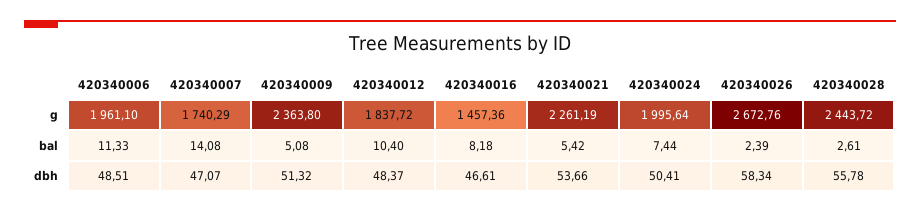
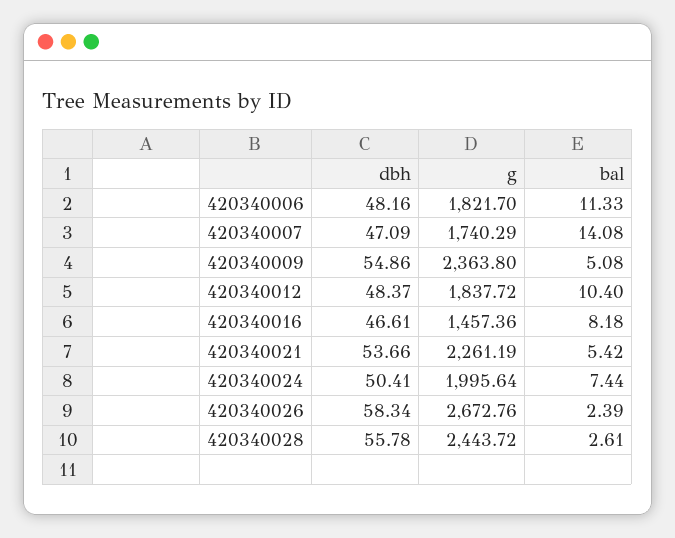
  {
    "420340006": {
-     "g": 1961.1,
+     "g": 1821.7,
      "bal": 11.33,
-     "dbh": 48.51
+     "dbh": 48.16
    },
    "420340007": {
      "g": 1740.29,
      "bal": 14.08,
-     "dbh": 47.07
+     "dbh": 47.09
    },
    "420340009": {
      "g": 2363.8,
      "bal": 5.08,
-     "dbh": 51.32
+     "dbh": 54.86
    },
    "420340012": {
      "g": 1837.72,
      "bal": 10.4,
      "dbh": 48.37
    },
    "420340016": {
      "g": 1457.36,
      "bal": 8.18,
      "dbh": 46.61
    },
    "420340021": {
      "g": 2261.19,
      "bal": 5.42,
      "dbh": 53.66
    },
    "420340024": {
      "g": 1995.64,
      "bal": 7.44,
      "dbh": 50.41
    },
    "420340026": {
      "g": 2672.76,
      "bal": 2.39,
      "dbh": 58.34
    },
    "420340028": {
      "g": 2443.72,
      "bal": 2.61,
      "dbh": 55.78
    }
  }

